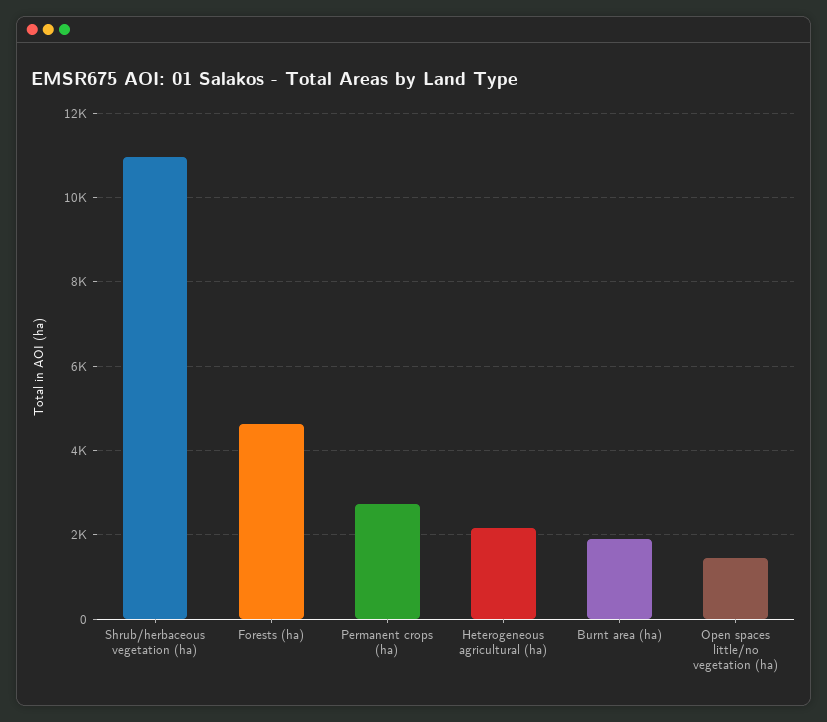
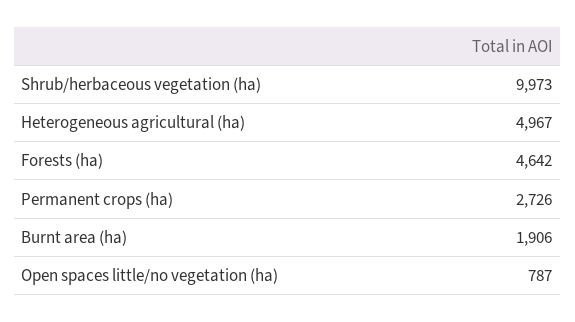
  {
-   "Shrub/herbaceous vegetation (ha)": 11000,
+   "Shrub/herbaceous vegetation (ha)": 9973,
    "Forests (ha)": 4642,
    "Permanent crops (ha)": 2726,
-   "Heterogeneous agricultural (ha)": 2200,
+   "Heterogeneous agricultural (ha)": 4967,
    "Burnt area (ha)": 1906,
-   "Open spaces little/no vegetation (ha)": 1400
+   "Open spaces little/no vegetation (ha)": 787
  }

